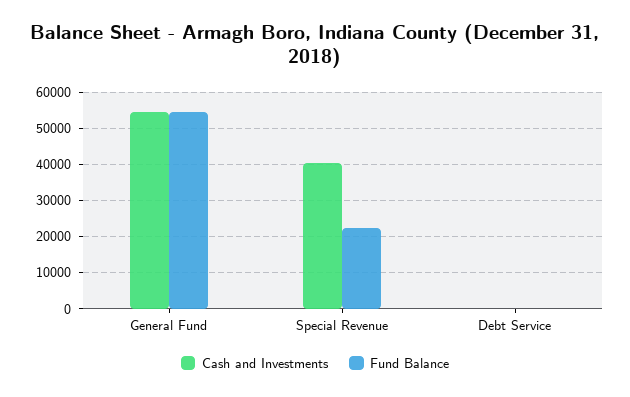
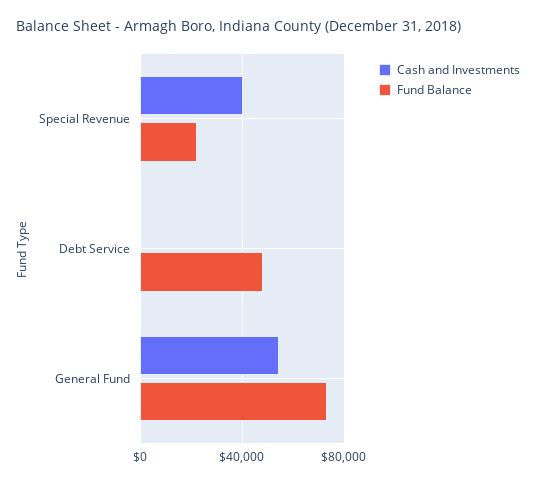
  {
    "Cash and Investments": {
      "General Fund": 54000,
      "Special Revenue": 40000,
      "Debt Service": 0
    },
    "Fund Balance": {
-     "General Fund": 54000,
+     "General Fund": 75000,
      "Special Revenue": 22000,
-     "Debt Service": 0
+     "Debt Service": 50000
    }
  }

